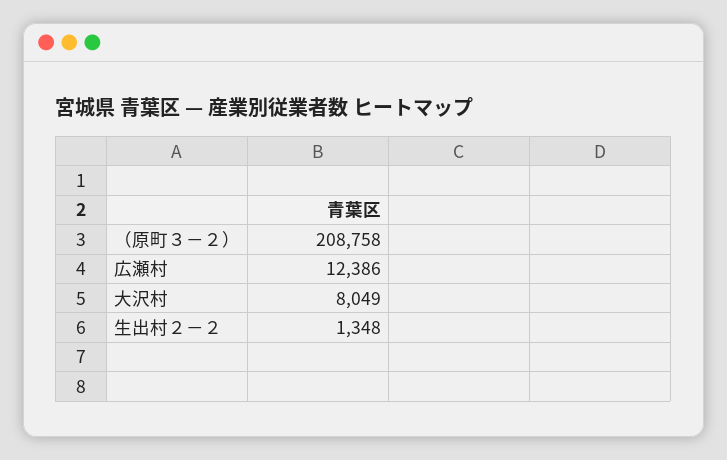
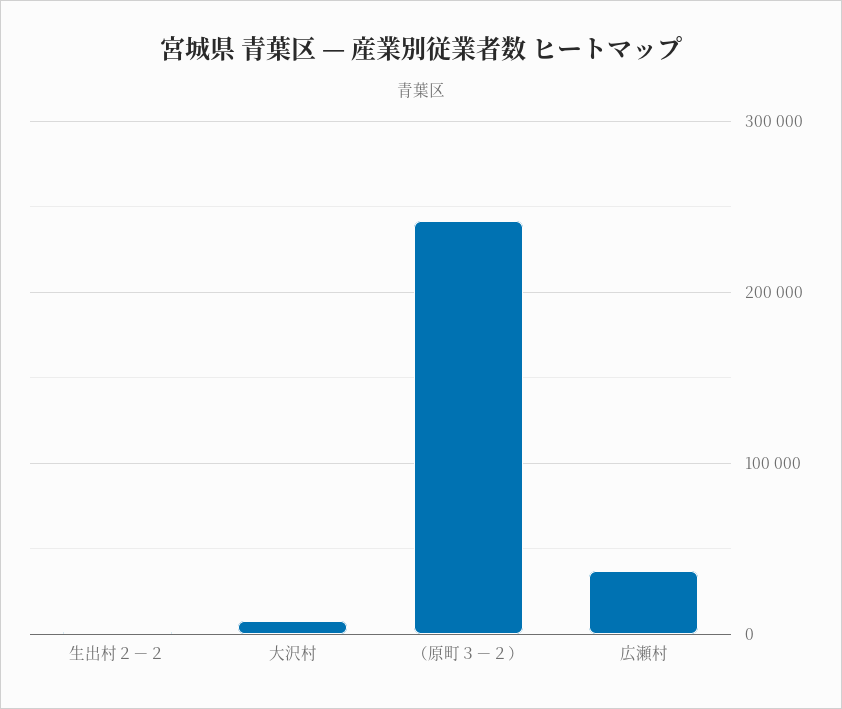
  {
-   "（原町３－２）": 208758,
+   "（原町３－２）": 240000,
-   "広瀬村": 12386,
+   "広瀬村": 40000,
    "大沢村": 8049,
    "生出村２－２": 1348
  }

